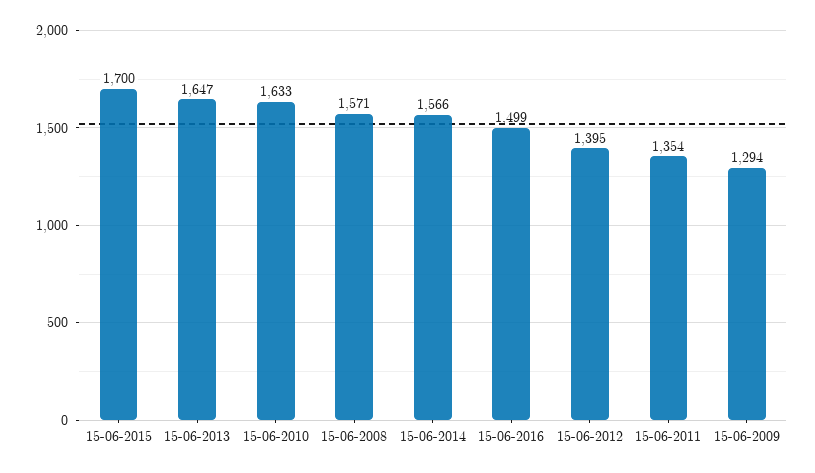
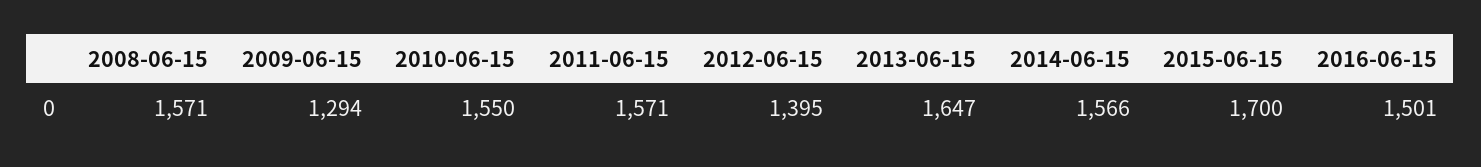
  {
    "15-06-2015": 1700,
    "15-06-2013": 1647,
-   "15-06-2010": 1633,
+   "15-06-2010": 1550,
    "15-06-2008": 1571,
    "15-06-2014": 1566,
-   "15-06-2016": 1499,
+   "15-06-2016": 1501,
    "15-06-2012": 1395,
-   "15-06-2011": 1354,
+   "15-06-2011": 1571,
    "15-06-2009": 1294
  }

